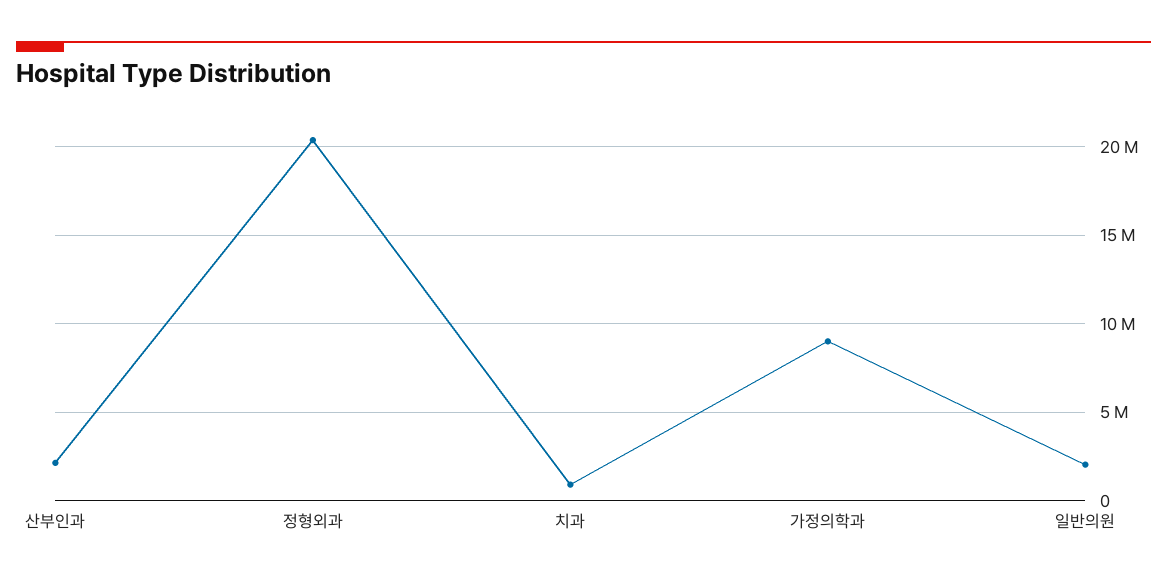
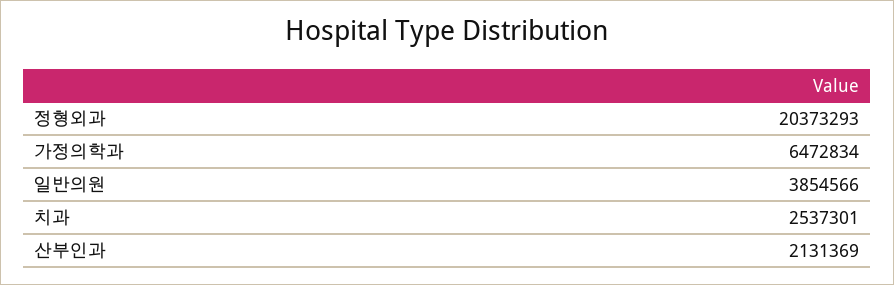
  {
    "산부인과": 2131369,
    "정형외과": 20373293,
-   "치과": 1000000,
+   "치과": 2537301,
-   "가정의학과": 9000000,
+   "가정의학과": 6472834,
-   "일반의원": 2000000
+   "일반의원": 3854566
  }

